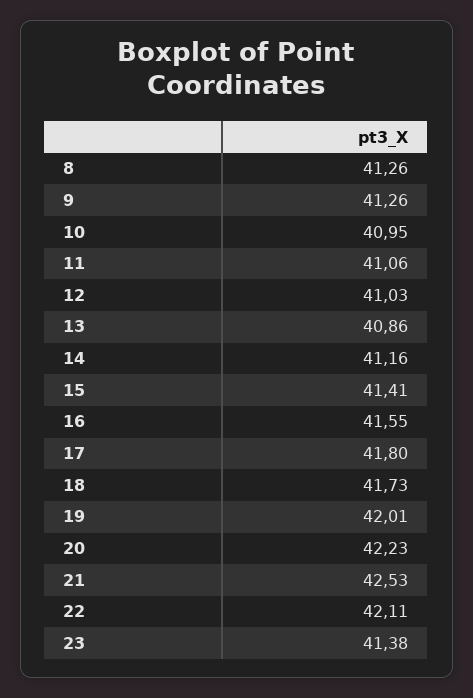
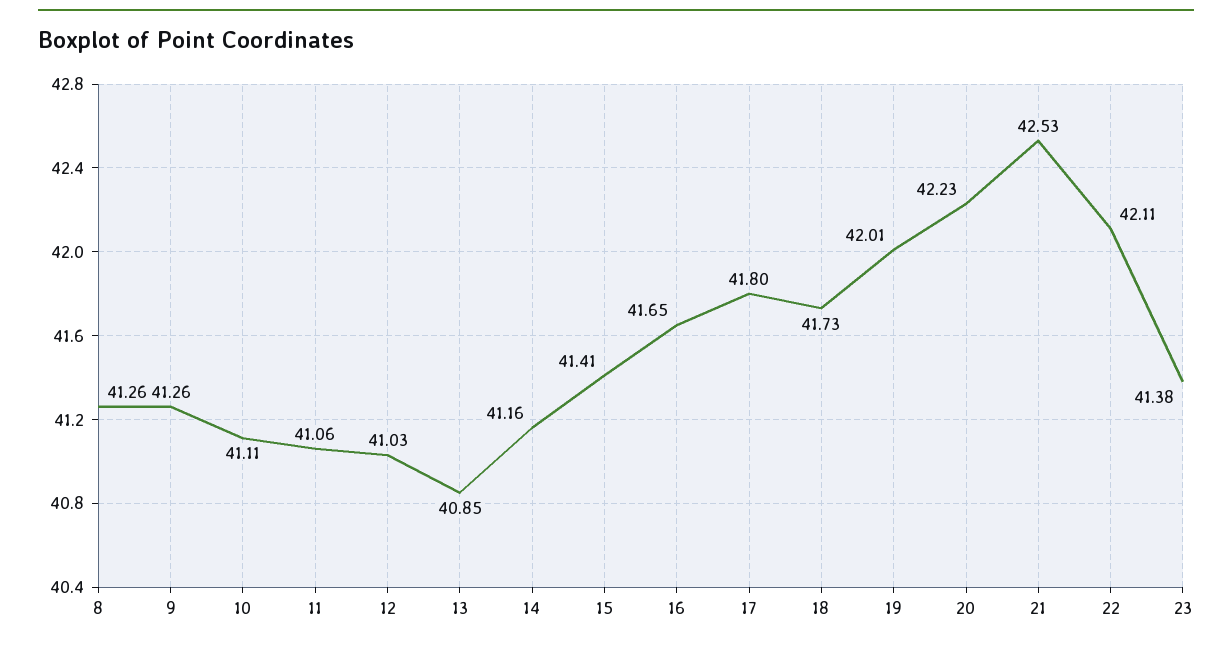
  {
    "8": 41.26,
    "9": 41.26,
-   "10": 40.95,
+   "10": 41.11,
    "11": 41.06,
    "12": 41.03,
-   "13": 40.86,
+   "13": 40.85,
    "14": 41.16,
    "15": 41.41,
-   "16": 41.55,
+   "16": 41.65,
    "17": 41.8,
    "18": 41.73,
    "19": 42.01,
    "20": 42.23,
    "21": 42.53,
    "22": 42.11,
    "23": 41.38
  }

